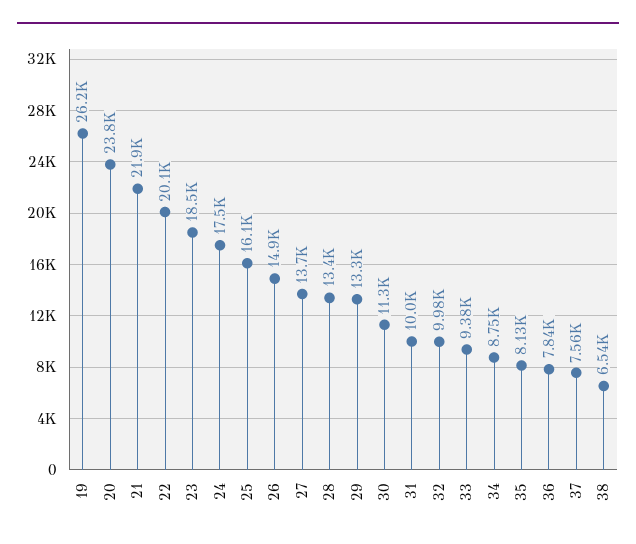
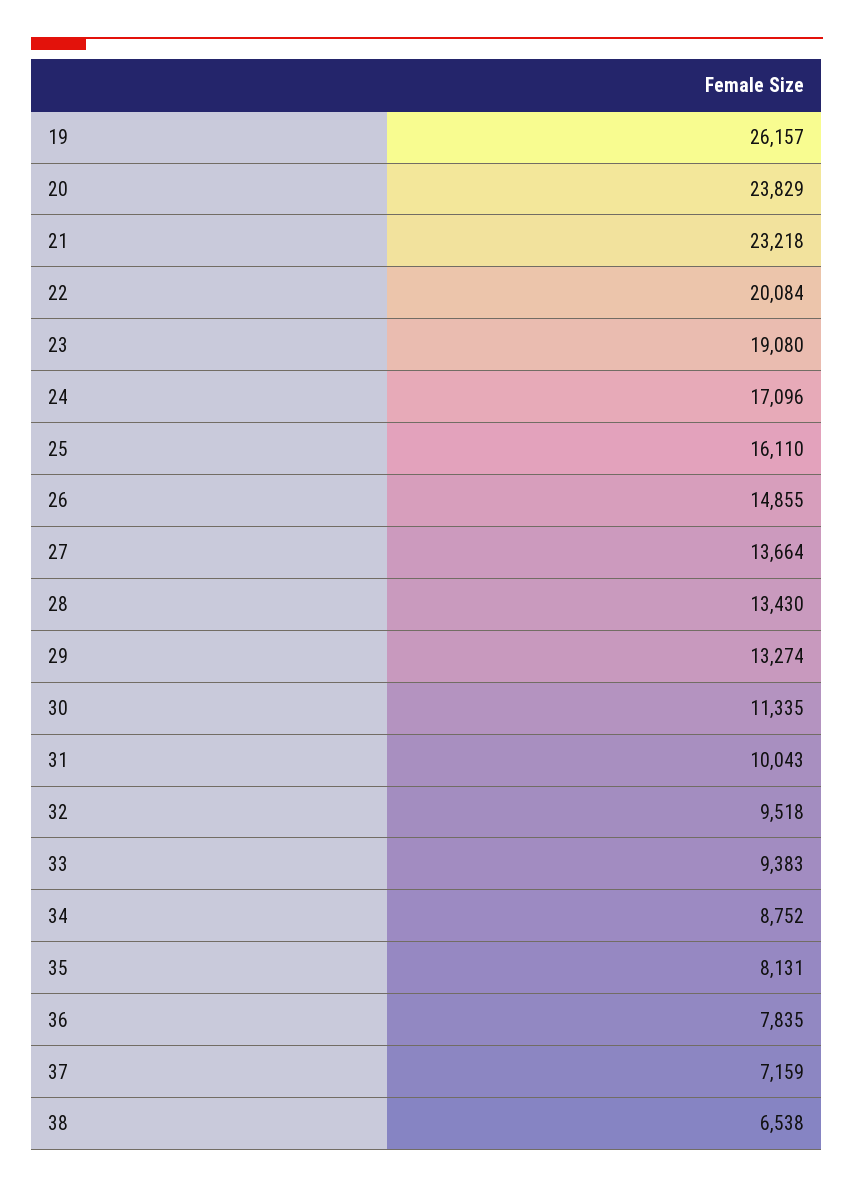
  {
    "19": 26157,
    "20": 23829,
-   "21": 21900,
+   "21": 23218,
    "22": 20084,
-   "23": 18500,
+   "23": 19080,
-   "24": 17500,
+   "24": 17096,
    "25": 16110,
    "26": 14855,
    "27": 13664,
    "28": 13430,
    "29": 13274,
    "30": 11335,
    "31": 10043,
-   "32": 9980,
+   "32": 9518,
    "33": 9383,
    "34": 8752,
    "35": 8131,
    "36": 7835,
-   "37": 7560,
+   "37": 7159,
    "38": 6538
  }

